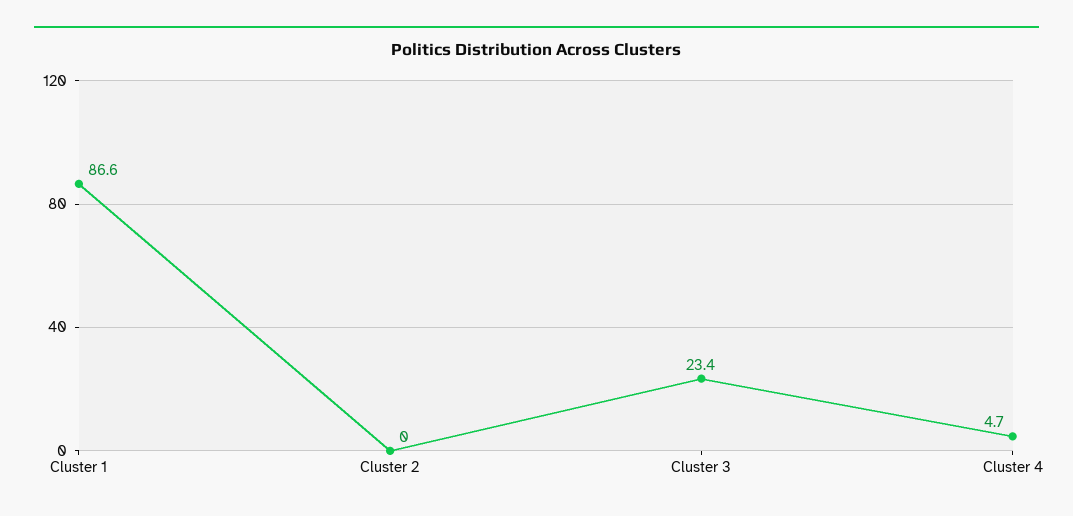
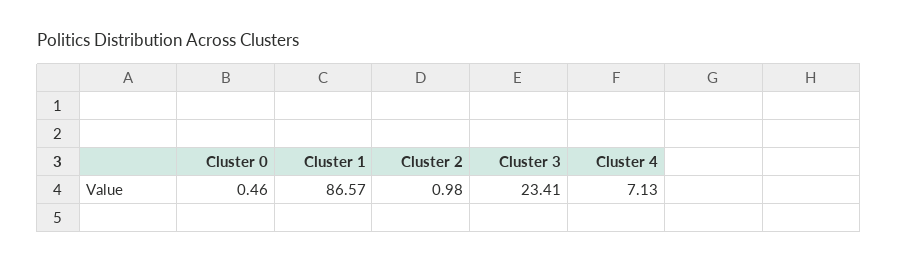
  {
    "Cluster 1": 86.57,
-   "Cluster 2": 0,
+   "Cluster 2": 0.98,
    "Cluster 3": 23.41,
-   "Cluster 4": 4.7
+   "Cluster 4": 7.13,
+   "Cluster 0": 0.46
  }

